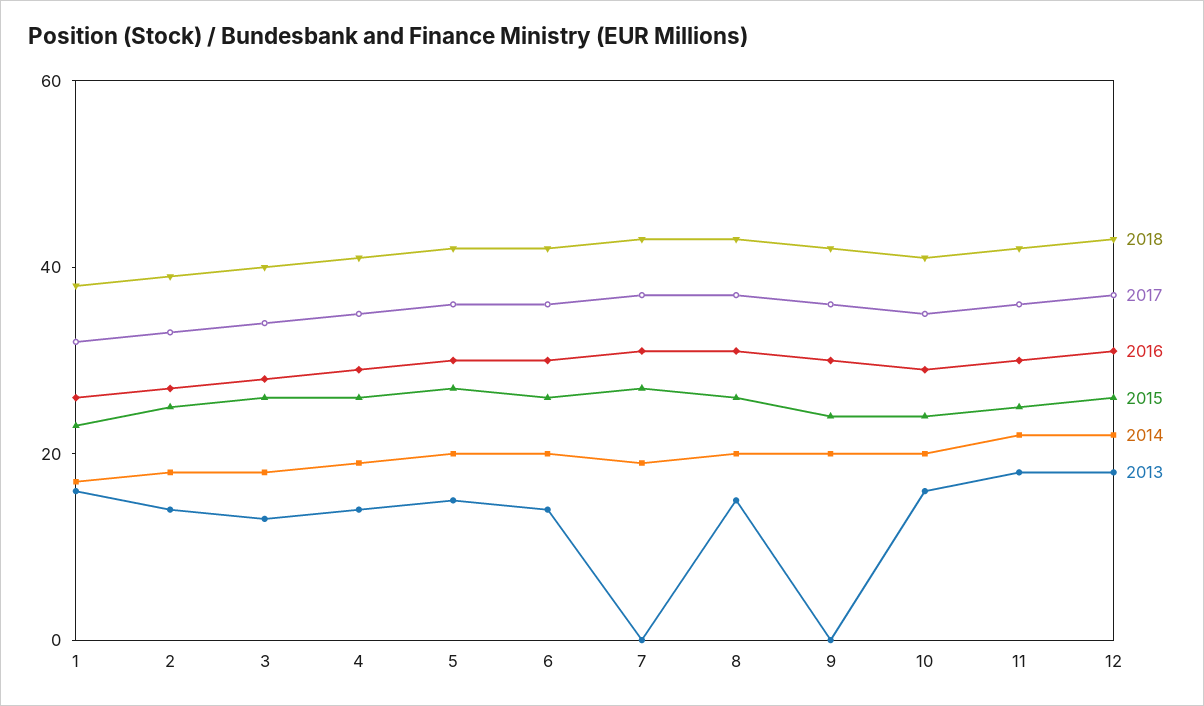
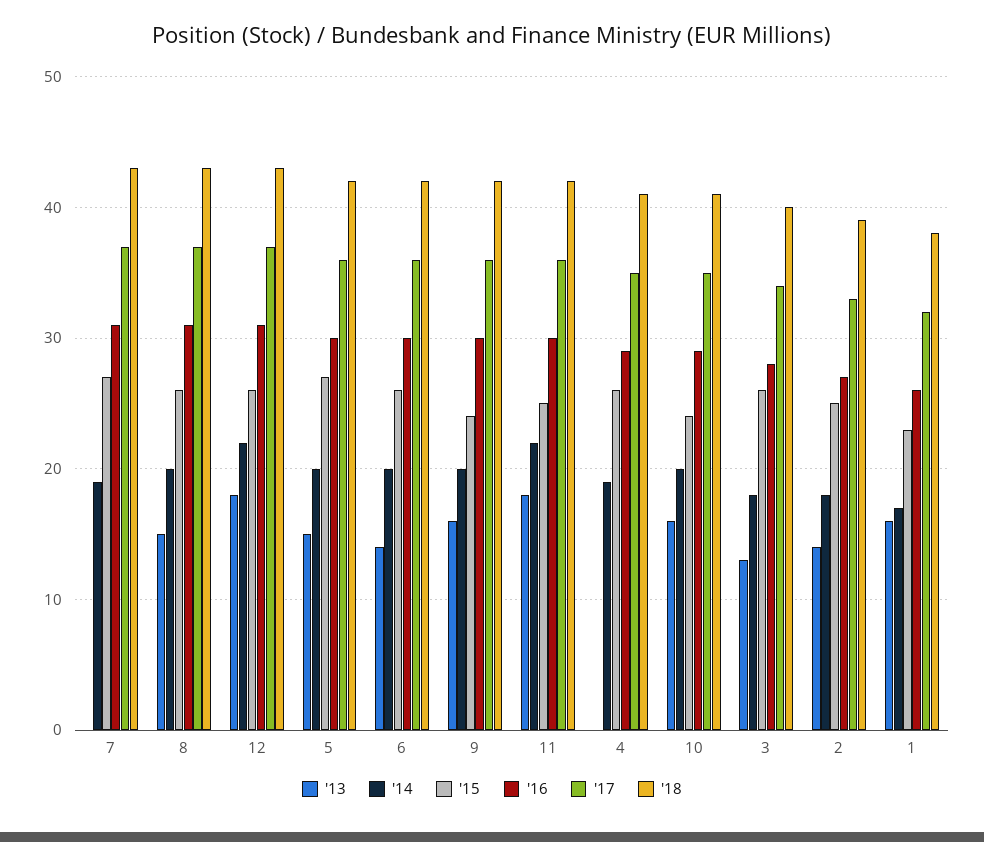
  {
    "2018": {
      "1": 38,
      "2": 39,
      "3": 40,
      "4": 41,
      "5": 42,
      "6": 42,
      "7": 43,
      "8": 43,
      "9": 42,
      "10": 41,
      "11": 42,
      "12": 43
    },
    "2017": {
      "1": 32,
      "2": 33,
      "3": 34,
      "4": 35,
      "5": 36,
      "6": 36,
      "7": 37,
      "8": 37,
      "9": 36,
      "10": 35,
      "11": 36,
      "12": 37
    },
    "2016": {
      "1": 26,
      "2": 27,
      "3": 28,
      "4": 29,
      "5": 30,
      "6": 30,
      "7": 31,
      "8": 31,
      "9": 30,
      "10": 29,
      "11": 30,
      "12": 31
    },
    "2015": {
      "1": 23,
      "2": 25,
      "3": 26,
      "4": 26,
      "5": 27,
      "6": 26,
      "7": 27,
      "8": 26,
      "9": 24,
      "10": 24,
      "11": 25,
      "12": 26
    },
    "2014": {
      "1": 17,
      "2": 18,
      "3": 18,
      "4": 19,
      "5": 20,
      "6": 20,
      "7": 19,
      "8": 20,
      "9": 20,
      "10": 20,
      "11": 22,
      "12": 22
    },
    "2013": {
      "1": 16,
      "2": 14,
      "3": 13,
-     "4": 15,
+     "4": 0,
      "5": 15,
      "6": 14,
      "7": 0,
      "8": 15,
-     "9": 0,
+     "9": 16,
      "10": 16,
      "11": 18,
      "12": 18
    }
  }

